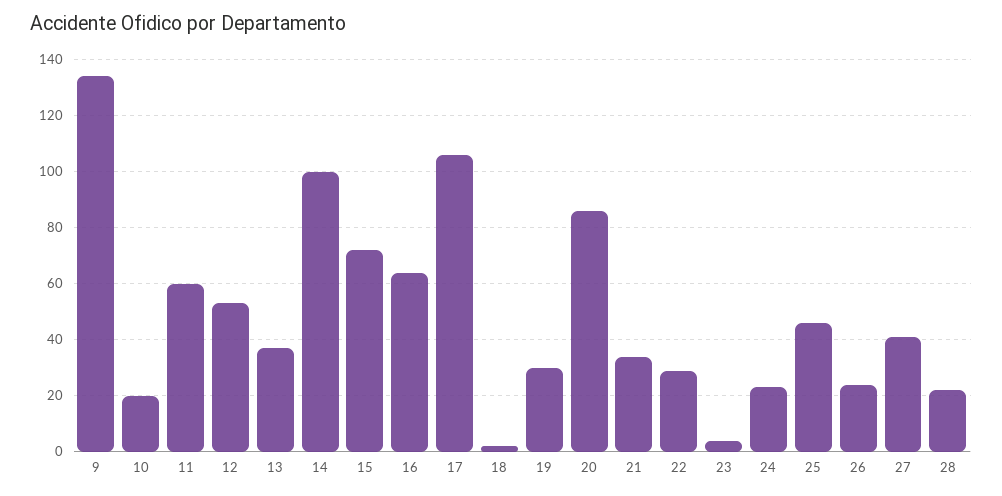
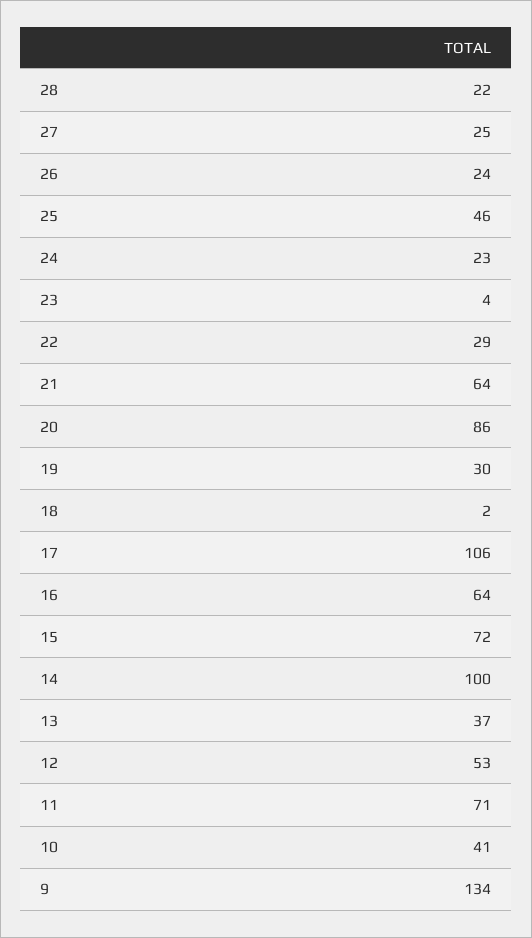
  {
    "9": 134,
-   "10": 20,
+   "10": 41,
-   "11": 60,
+   "11": 71,
    "12": 53,
    "13": 37,
    "14": 100,
    "15": 72,
    "16": 64,
    "17": 106,
    "18": 2,
    "19": 30,
    "20": 86,
-   "21": 35,
+   "21": 64,
    "22": 29,
    "23": 4,
    "24": 23,
    "25": 46,
    "26": 24,
-   "27": 40,
+   "27": 25,
    "28": 22
  }

